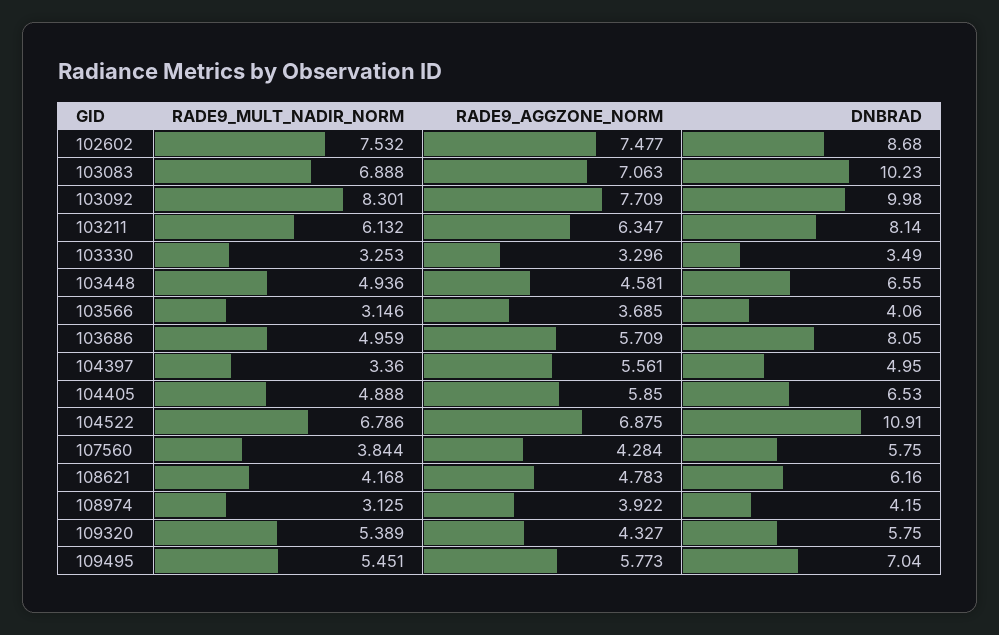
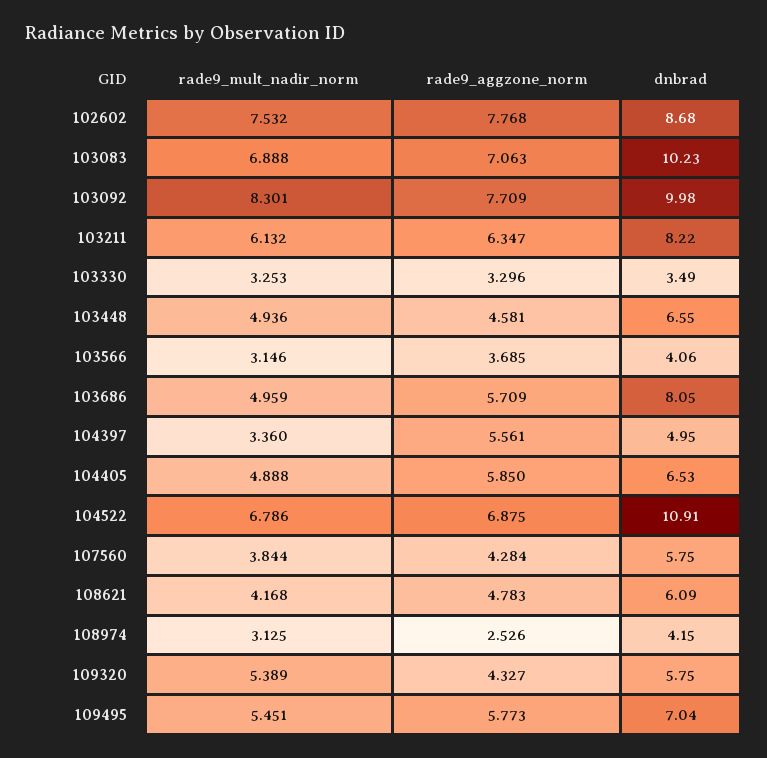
  {
    "RADE9_MULT_NADIR_NORM": {
      "102602": 7.532,
      "103083": 6.888,
      "103092": 8.301,
      "103211": 6.132,
      "103330": 3.253,
      "103448": 4.936,
      "103566": 3.146,
      "103686": 4.959,
      "104397": 3.36,
      "104405": 4.888,
      "104522": 6.786,
      "107560": 3.844,
      "108621": 4.168,
      "108974": 3.125,
      "109320": 5.389,
      "109495": 5.451
    },
    "RADE9_AGGZONE_NORM": {
-     "102602": 7.477,
+     "102602": 7.768,
      "103083": 7.063,
      "103092": 7.709,
      "103211": 6.347,
      "103330": 3.296,
      "103448": 4.581,
      "103566": 3.685,
      "103686": 5.709,
      "104397": 5.561,
      "104405": 5.85,
      "104522": 6.875,
      "107560": 4.284,
      "108621": 4.783,
-     "108974": 3.922,
+     "108974": 2.526,
      "109320": 4.327,
      "109495": 5.773
    },
    "DNBRAD": {
      "102602": 8.68,
      "103083": 10.23,
      "103092": 9.98,
-     "103211": 8.14,
+     "103211": 8.22,
      "103330": 3.49,
      "103448": 6.55,
      "103566": 4.06,
      "103686": 8.05,
      "104397": 4.95,
      "104405": 6.53,
      "104522": 10.91,
      "107560": 5.75,
-     "108621": 6.16,
+     "108621": 6.09,
      "108974": 4.15,
      "109320": 5.75,
      "109495": 7.04
    }
  }

